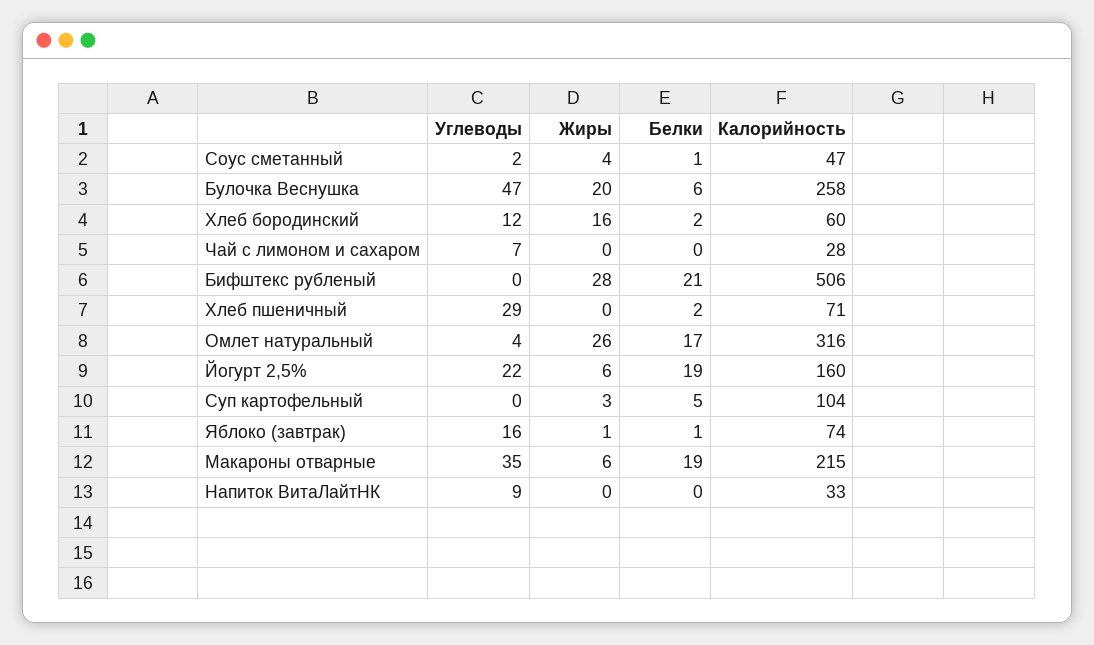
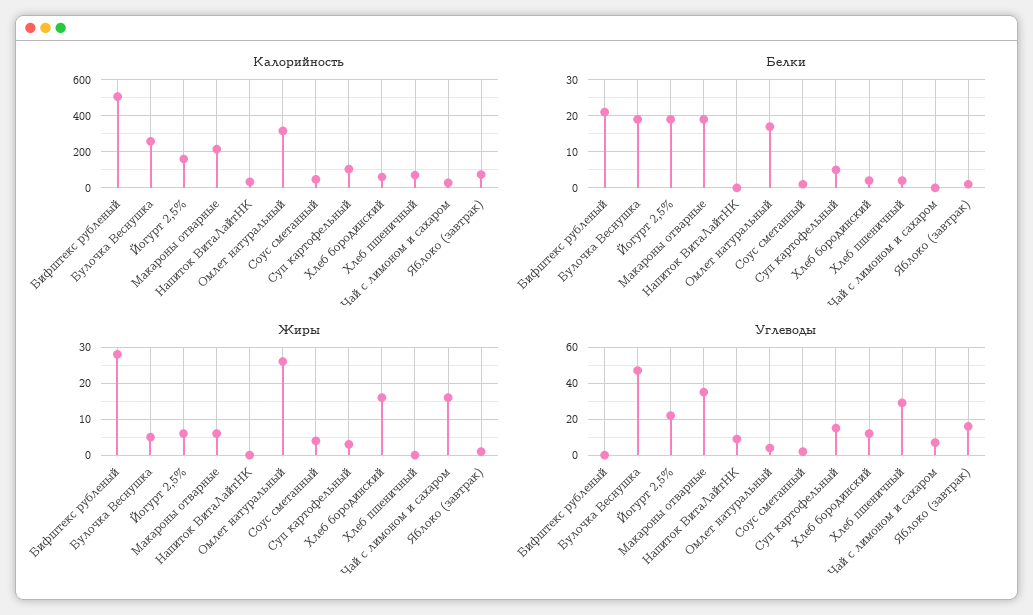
  {
    "Углеводы": {
      "Соус сметанный": 2,
      "Булочка Веснушка": 47,
      "Хлеб бородинский": 12,
      "Чай с лимоном и сахаром": 7,
      "Бифштекс рубленый": 0,
      "Хлеб пшеничный": 29,
      "Омлет натуральный": 4,
      "Йогурт 2,5%": 22,
-     "Суп картофельный": 0,
+     "Суп картофельный": 15,
      "Яблоко (завтрак)": 16,
      "Макароны отварные": 35,
      "Напиток ВитаЛайтНК": 9
    },
    "Жиры": {
      "Соус сметанный": 4,
-     "Булочка Веснушка": 20,
+     "Булочка Веснушка": 5,
      "Хлеб бородинский": 16,
-     "Чай с лимоном и сахаром": 0,
+     "Чай с лимоном и сахаром": 15,
      "Бифштекс рубленый": 28,
      "Хлеб пшеничный": 0,
      "Омлет натуральный": 26,
      "Йогурт 2,5%": 6,
      "Суп картофельный": 3,
      "Яблоко (завтрак)": 1,
      "Макароны отварные": 6,
      "Напиток ВитаЛайтНК": 0
    },
    "Белки": {
      "Соус сметанный": 1,
-     "Булочка Веснушка": 6,
+     "Булочка Веснушка": 20,
      "Хлеб бородинский": 2,
      "Чай с лимоном и сахаром": 0,
      "Бифштекс рубленый": 21,
      "Хлеб пшеничный": 2,
      "Омлет натуральный": 17,
      "Йогурт 2,5%": 19,
      "Суп картофельный": 5,
      "Яблоко (завтрак)": 1,
      "Макароны отварные": 19,
      "Напиток ВитаЛайтНК": 0
    },
    "Калорийность": {
      "Соус сметанный": 47,
      "Булочка Веснушка": 258,
      "Хлеб бородинский": 60,
      "Чай с лимоном и сахаром": 28,
      "Бифштекс рубленый": 506,
      "Хлеб пшеничный": 71,
      "Омлет натуральный": 316,
      "Йогурт 2,5%": 160,
      "Суп картофельный": 104,
      "Яблоко (завтрак)": 74,
      "Макароны отварные": 215,
      "Напиток ВитаЛайтНК": 33
    }
  }

